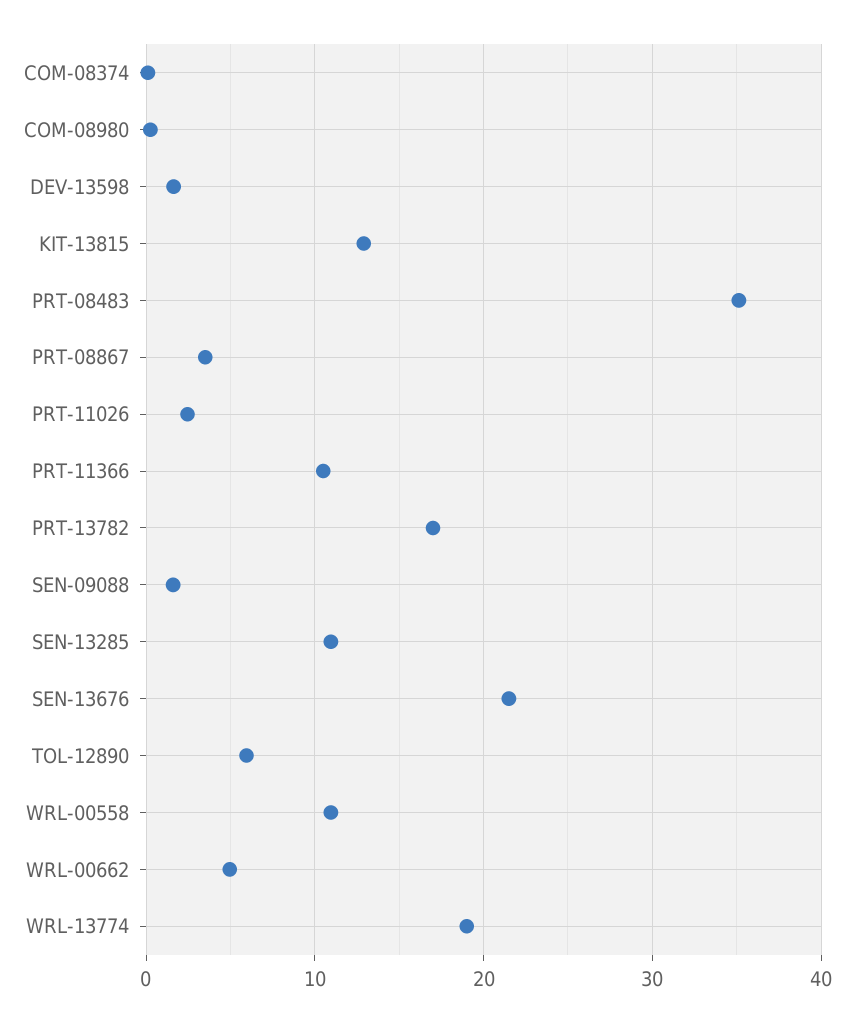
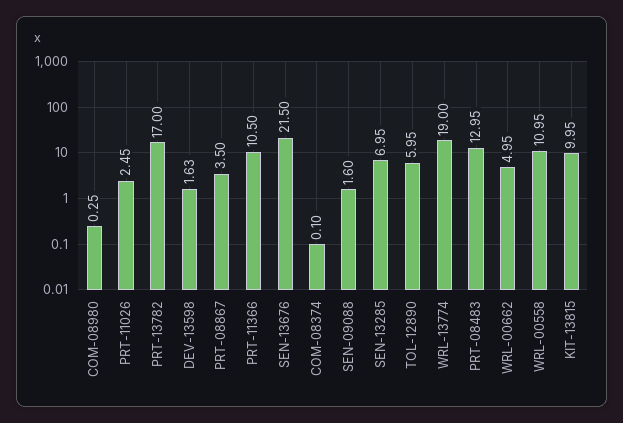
  {
    "COM-08374": 0.1,
    "COM-08980": 0.25,
    "DEV-13598": 1.63,
-   "KIT-13815": 13,
+   "KIT-13815": 9.95,
-   "PRT-08483": 35,
+   "PRT-08483": 12.95,
    "PRT-08867": 3.5,
    "PRT-11026": 2.45,
    "PRT-11366": 10.5,
    "PRT-13782": 17,
    "SEN-09088": 1.6,
-   "SEN-13285": 11,
+   "SEN-13285": 6.95,
    "SEN-13676": 21.5,
    "TOL-12890": 5.95,
    "WRL-00558": 10.95,
    "WRL-00662": 4.95,
    "WRL-13774": 19
  }

